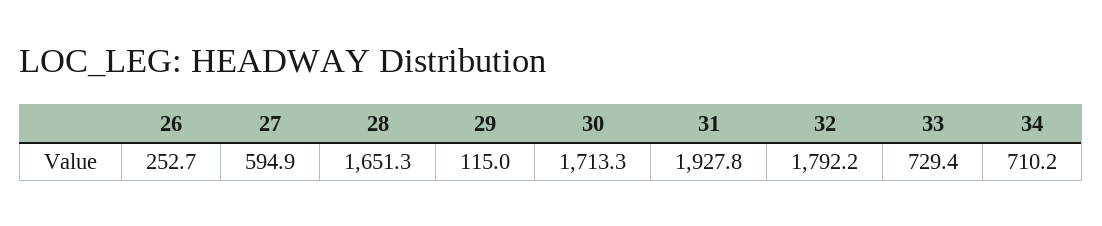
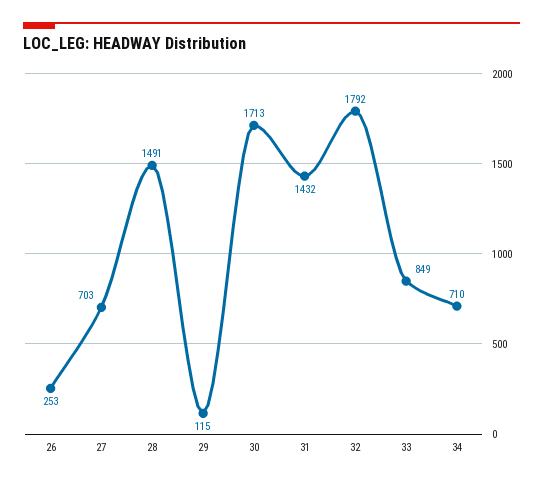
  {
    "26": 252.7,
-   "27": 594.9,
+   "27": 703,
-   "28": 1651.3,
+   "28": 1491,
    "29": 115,
    "30": 1713.3,
-   "31": 1927.8,
+   "31": 1432,
    "32": 1792.2,
-   "33": 729.4,
+   "33": 849,
    "34": 710.2
  }

